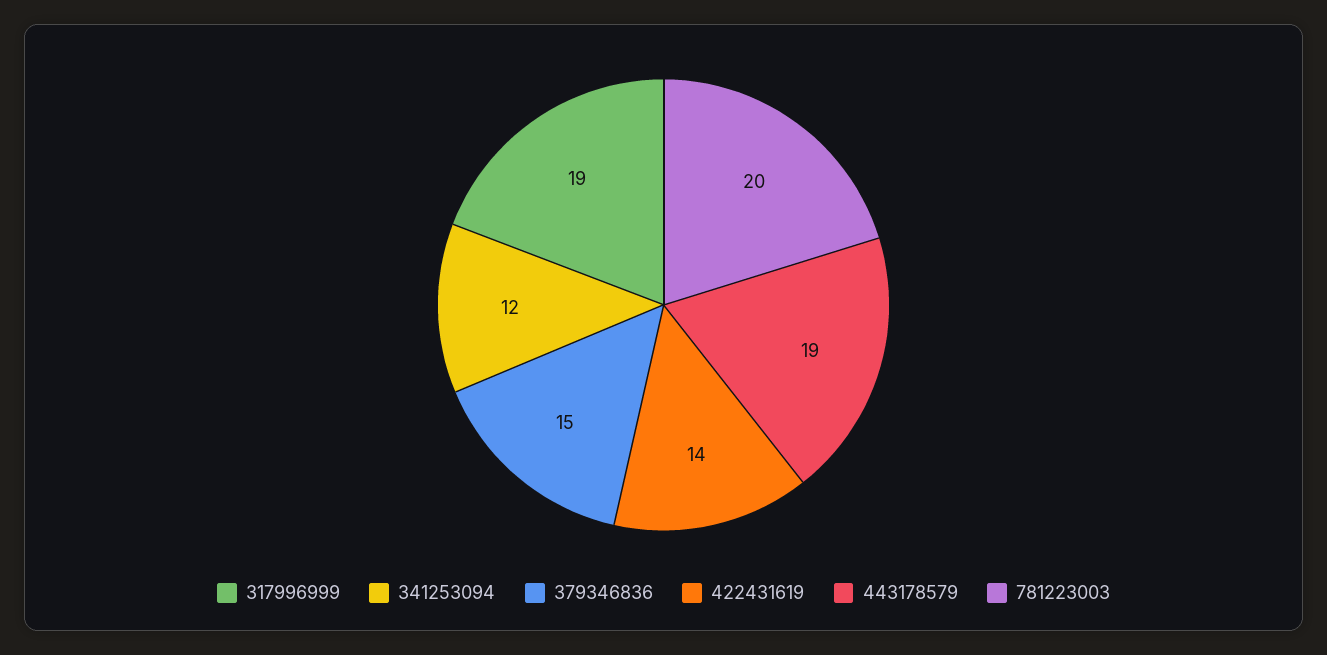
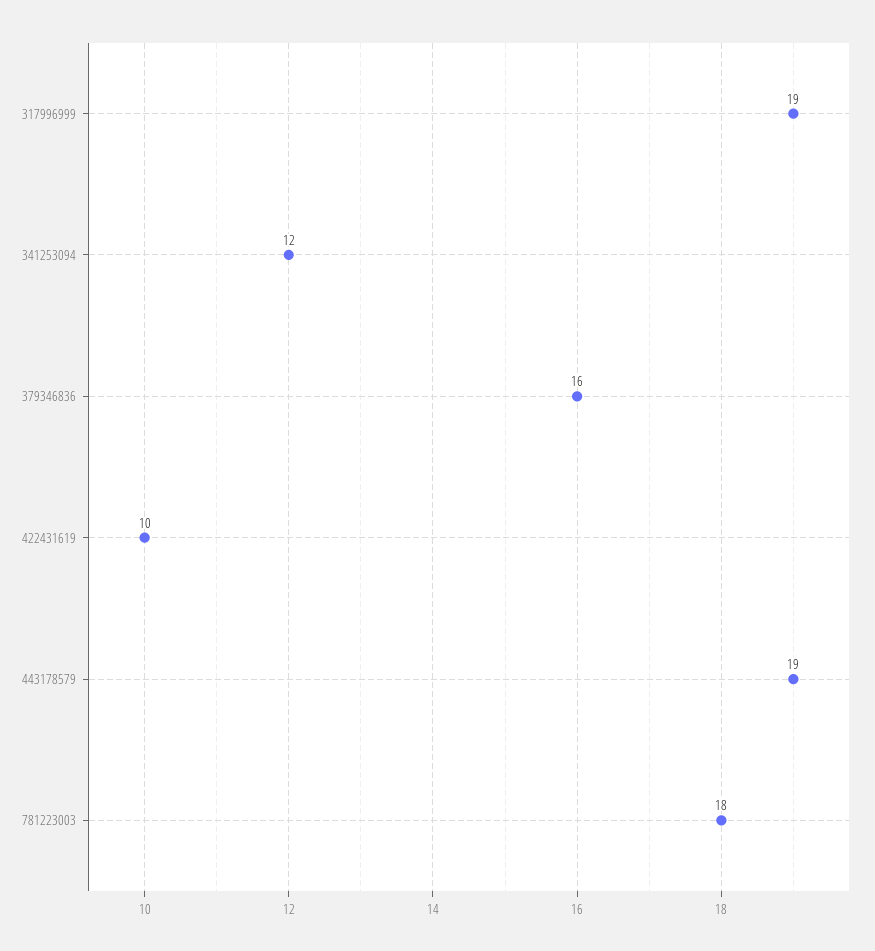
  {
    "317996999": 19,
    "341253094": 12,
-   "379346836": 15,
+   "379346836": 16,
-   "422431619": 14,
+   "422431619": 10,
    "443178579": 19,
-   "781223003": 20
+   "781223003": 18
  }

